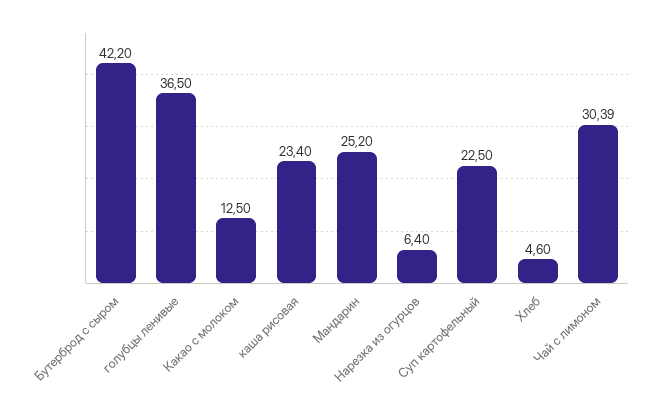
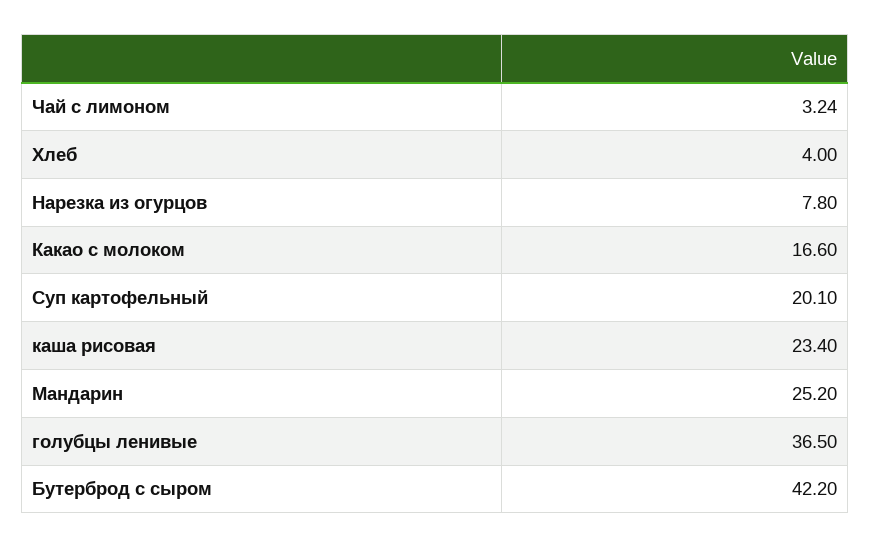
  {
    "Бутерброд с сыром": 42.2,
    "голубцы ленивые": 36.5,
-   "Какао с молоком": 12.5,
+   "Какао с молоком": 16.6,
    "каша рисовая": 23.4,
    "Мандарин": 25.2,
-   "Нарезка из огурцов": 6.4,
+   "Нарезка из огурцов": 7.8,
-   "Суп картофельный": 22.5,
+   "Суп картофельный": 20.1,
-   "Хлеб": 4.6,
+   "Хлеб": 4,
-   "Чай с лимоном": 30.39
+   "Чай с лимоном": 3.24
  }

